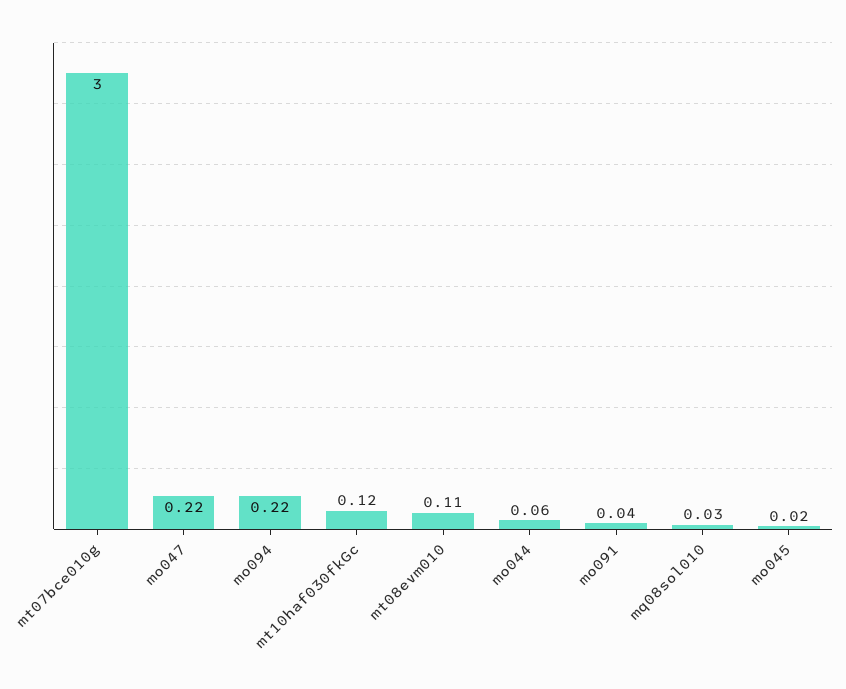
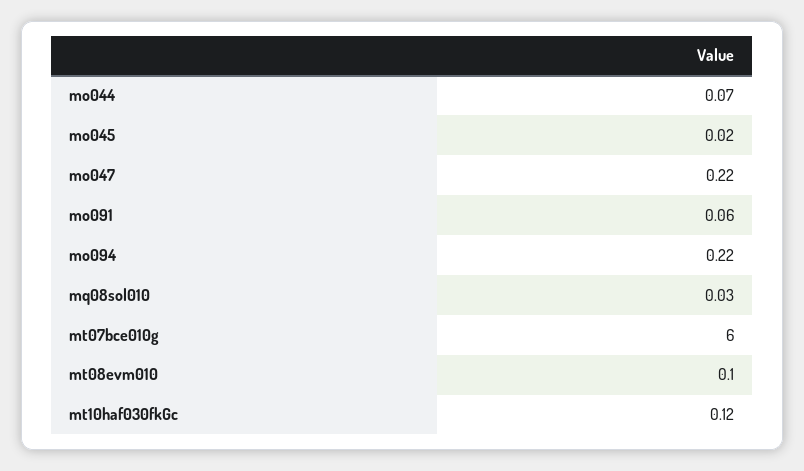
  {
-   "mt07bce010g": 3,
+   "mt07bce010g": 6,
    "mo047": 0.22,
    "mo094": 0.22,
    "mt10haf030fkGc": 0.12,
-   "mt08evm010": 0.11,
+   "mt08evm010": 0.1,
-   "mo044": 0.06,
+   "mo044": 0.07,
-   "mo091": 0.04,
+   "mo091": 0.06,
    "mq08sol010": 0.03,
    "mo045": 0.02
  }

